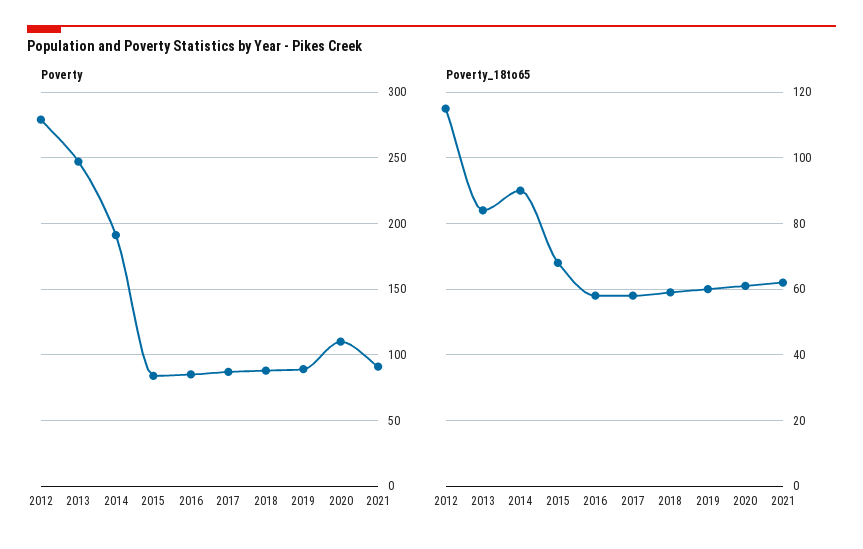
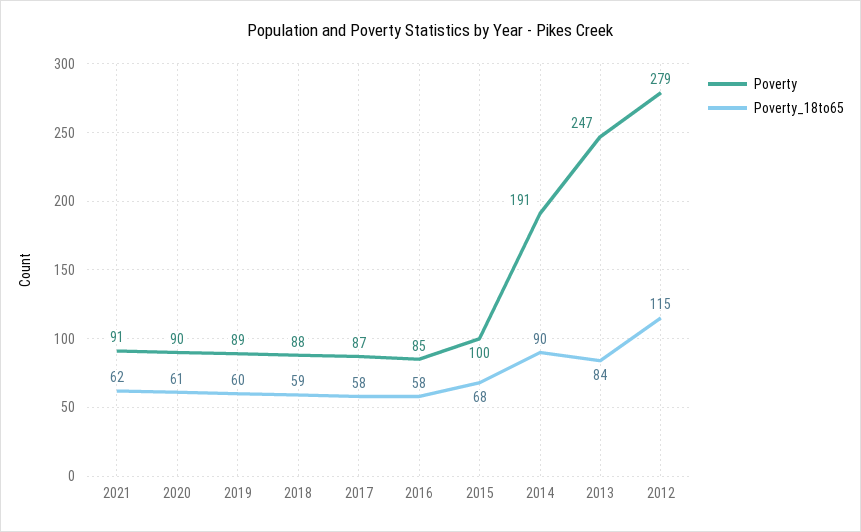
  {
    "Poverty": {
      "2012": 279,
      "2013": 247,
      "2014": 191,
-     "2015": 85,
+     "2015": 100,
      "2016": 85,
      "2017": 87,
      "2018": 88,
      "2019": 89,
-     "2020": 110,
+     "2020": 90,
      "2021": 91
    },
    "Poverty_18to65": {
      "2012": 115,
      "2013": 84,
      "2014": 90,
      "2015": 68,
      "2016": 58,
      "2017": 58,
      "2018": 59,
      "2019": 60,
      "2020": 61,
      "2021": 62
    }
  }

